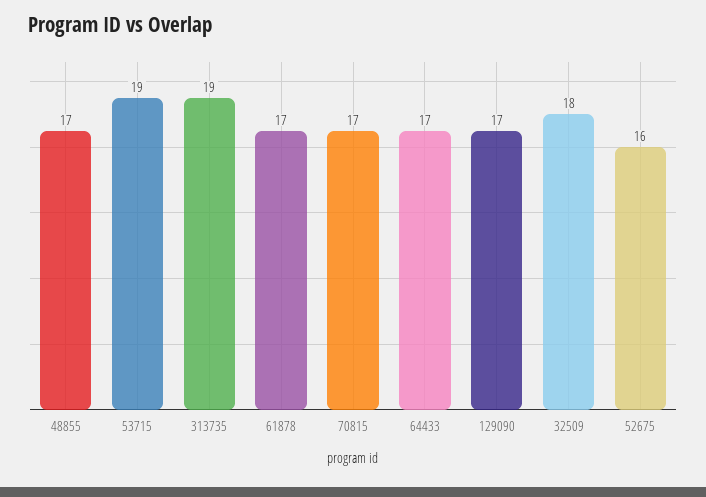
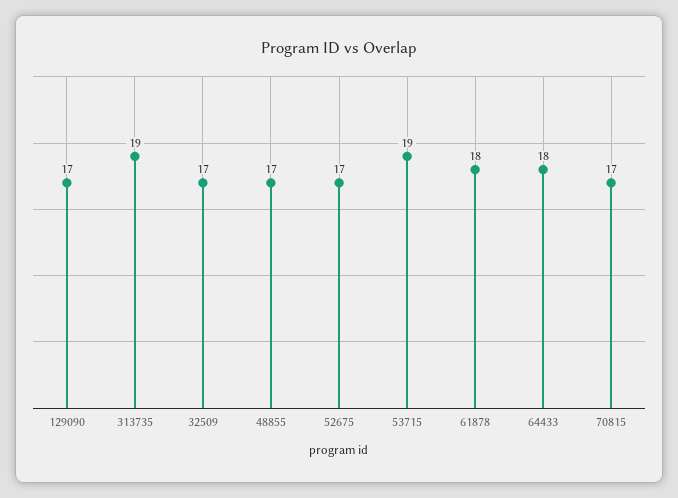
  {
    "48855": 17,
    "53715": 19,
    "313735": 19,
-   "61878": 17,
+   "61878": 18,
    "70815": 17,
-   "64433": 17,
+   "64433": 18,
    "129090": 17,
-   "32509": 18,
+   "32509": 17,
-   "52675": 16
+   "52675": 17
  }

